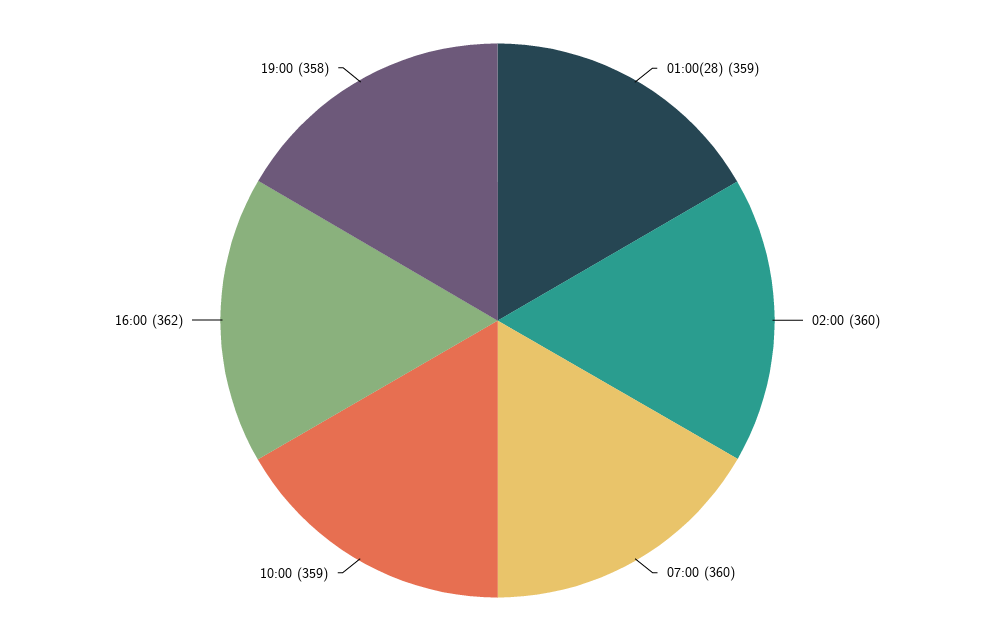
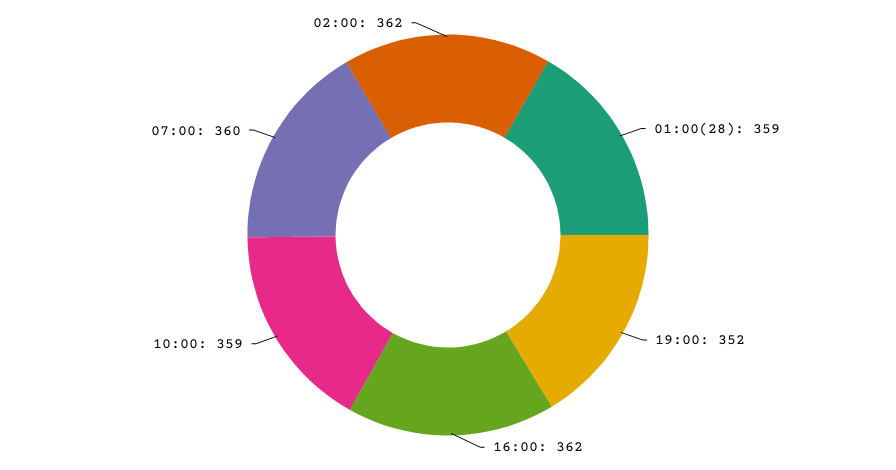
  {
    "01:00(28)": 359,
-   "02:00": 360,
+   "02:00": 362,
    "07:00": 360,
    "10:00": 359,
    "16:00": 362,
-   "19:00": 358
+   "19:00": 352
  }

